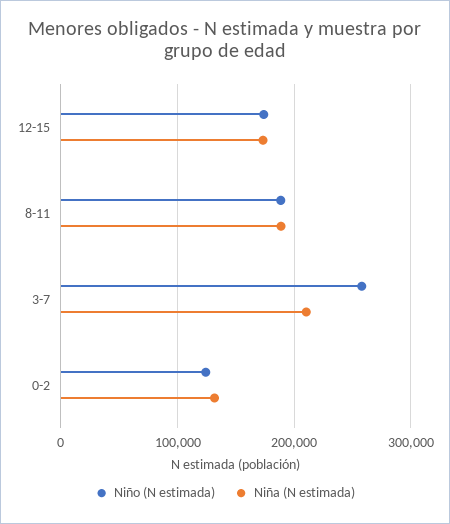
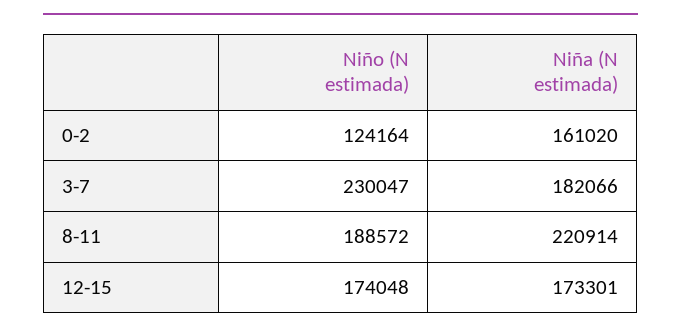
  {
    "Niño (N estimada)": {
      "12-15": 174048,
      "8-11": 188572,
-     "3-7": 260000,
+     "3-7": 230047,
      "0-2": 124164
    },
    "Niña (N estimada)": {
      "12-15": 173301,
-     "8-11": 190000,
+     "8-11": 220914,
-     "3-7": 210000,
+     "3-7": 182066,
-     "0-2": 130000
+     "0-2": 161020
    }
  }

